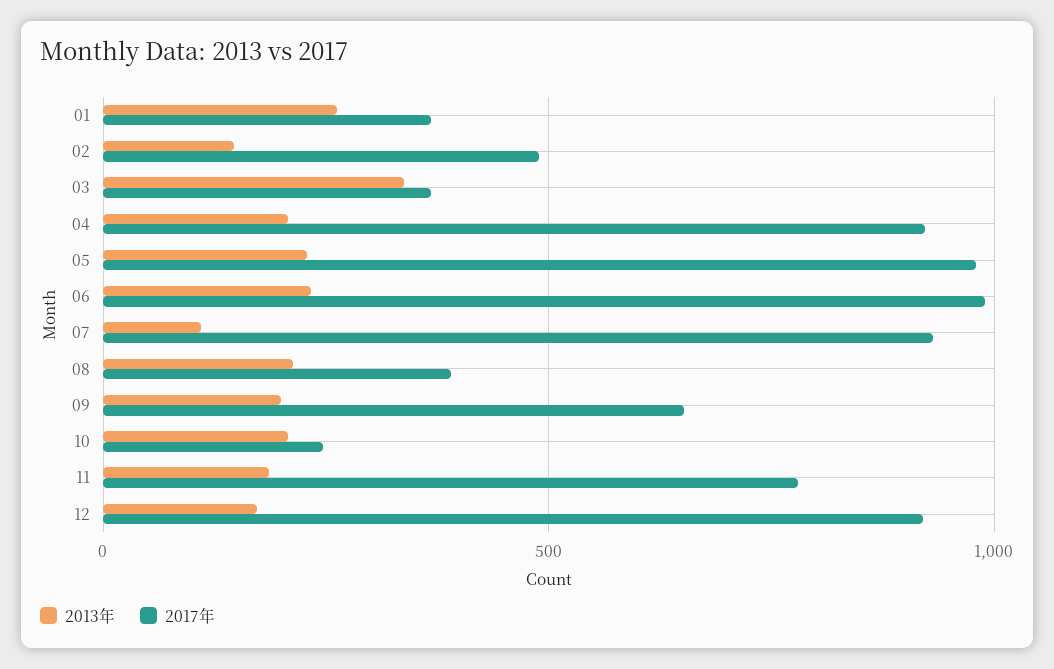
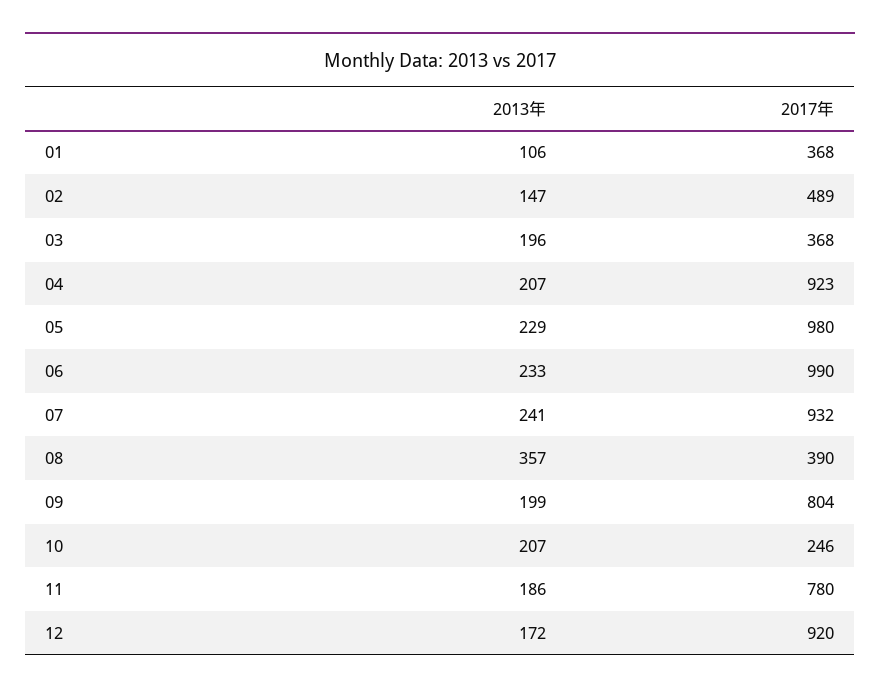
  {
    "2013年": {
-     "01": 250,
+     "01": 106,
      "02": 147,
-     "03": 350,
+     "03": 196,
      "04": 207,
      "05": 229,
      "06": 233,
-     "07": 100,
+     "07": 241,
-     "08": 200,
+     "08": 357,
      "09": 199,
      "10": 207,
      "11": 186,
      "12": 172
    },
    "2017年": {
      "01": 368,
      "02": 489,
      "03": 368,
      "04": 923,
      "05": 980,
      "06": 990,
      "07": 932,
      "08": 390,
-     "09": 650,
+     "09": 804,
      "10": 246,
      "11": 780,
      "12": 920
    }
  }

